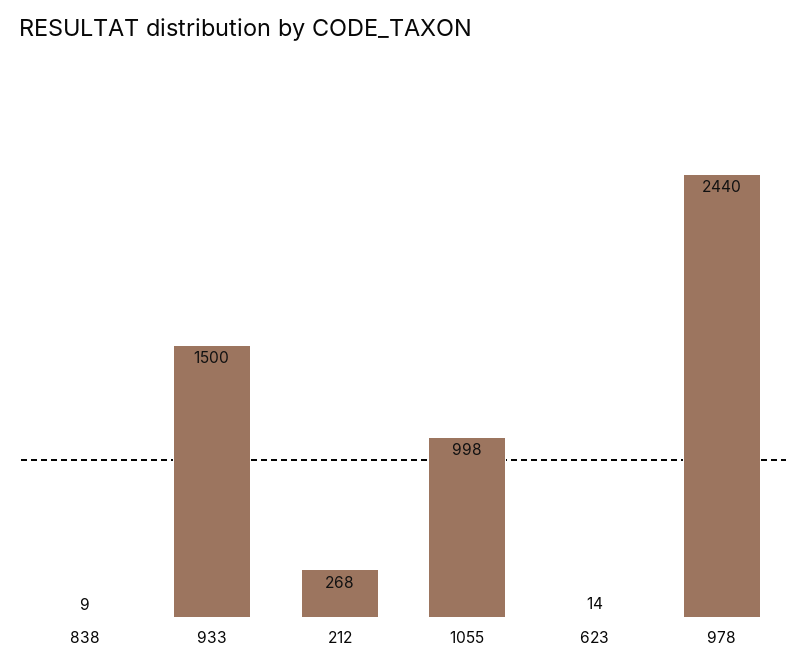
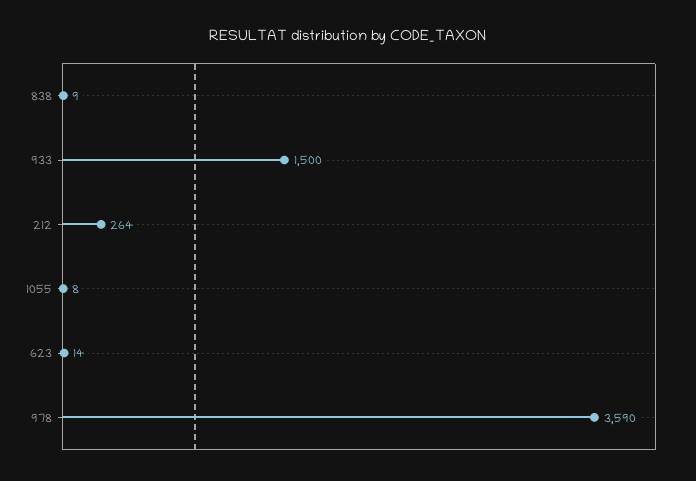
  {
    "838": 9,
    "933": 1500,
-   "212": 268,
+   "212": 264,
-   "1055": 998,
+   "1055": 8,
    "623": 14,
-   "978": 2440
+   "978": 3590
  }

